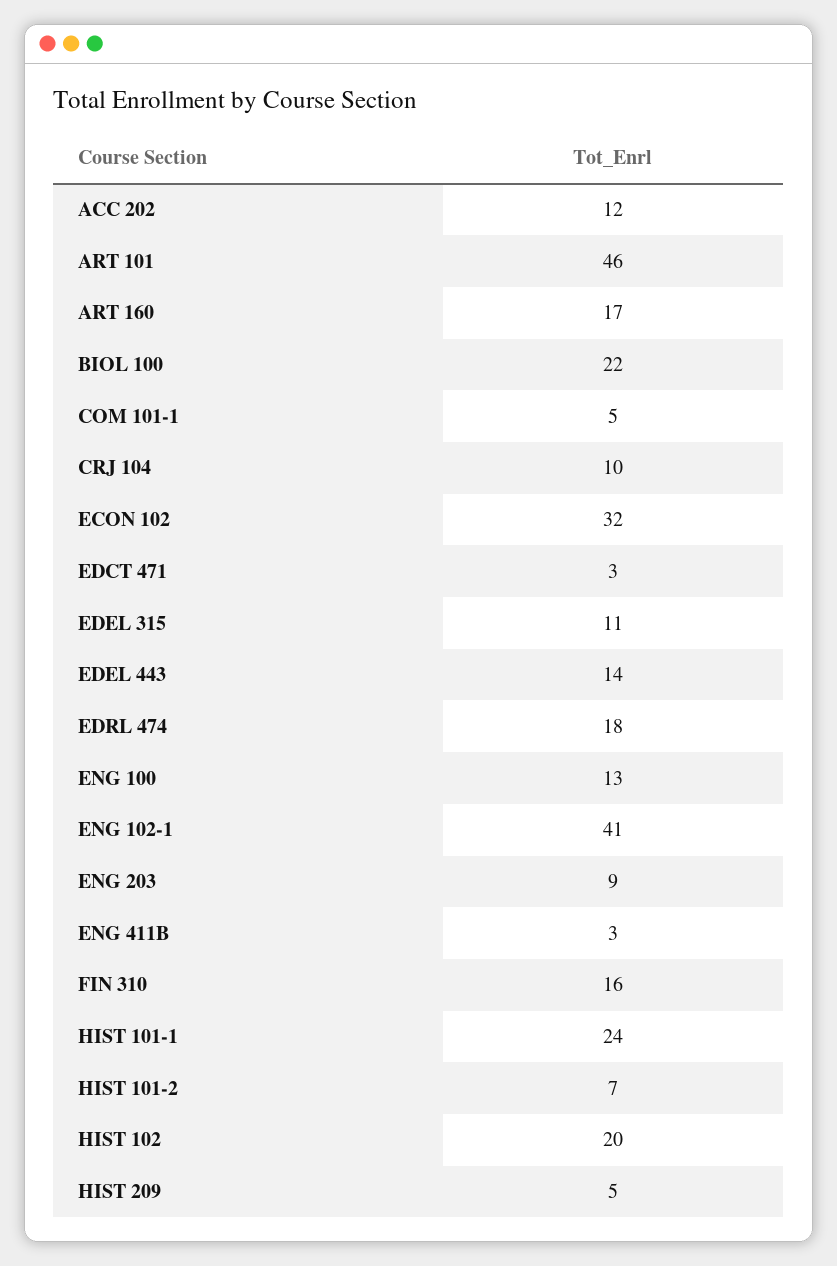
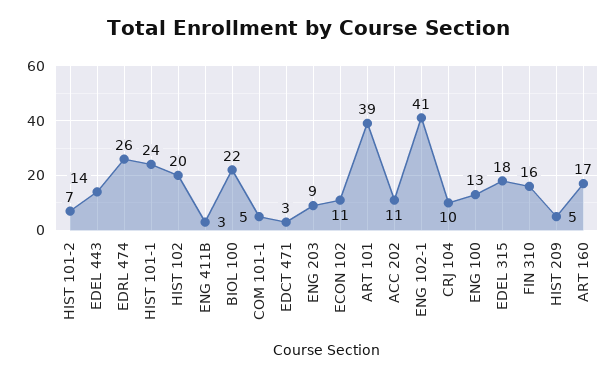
  {
-   "ACC 202": 12,
+   "ACC 202": 11,
-   "ART 101": 46,
+   "ART 101": 39,
    "ART 160": 17,
    "BIOL 100": 22,
    "COM 101-1": 5,
    "CRJ 104": 10,
-   "ECON 102": 32,
+   "ECON 102": 11,
    "EDCT 471": 3,
-   "EDEL 315": 11,
+   "EDEL 315": 18,
    "EDEL 443": 14,
-   "EDRL 474": 18,
+   "EDRL 474": 26,
    "ENG 100": 13,
    "ENG 102-1": 41,
    "ENG 203": 9,
    "ENG 411B": 3,
    "FIN 310": 16,
    "HIST 101-1": 24,
    "HIST 101-2": 7,
    "HIST 102": 20,
    "HIST 209": 5
  }

